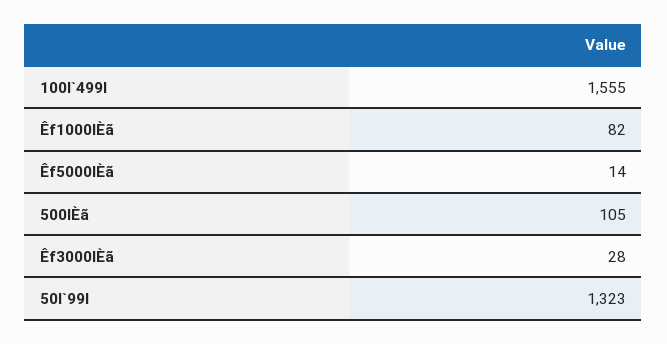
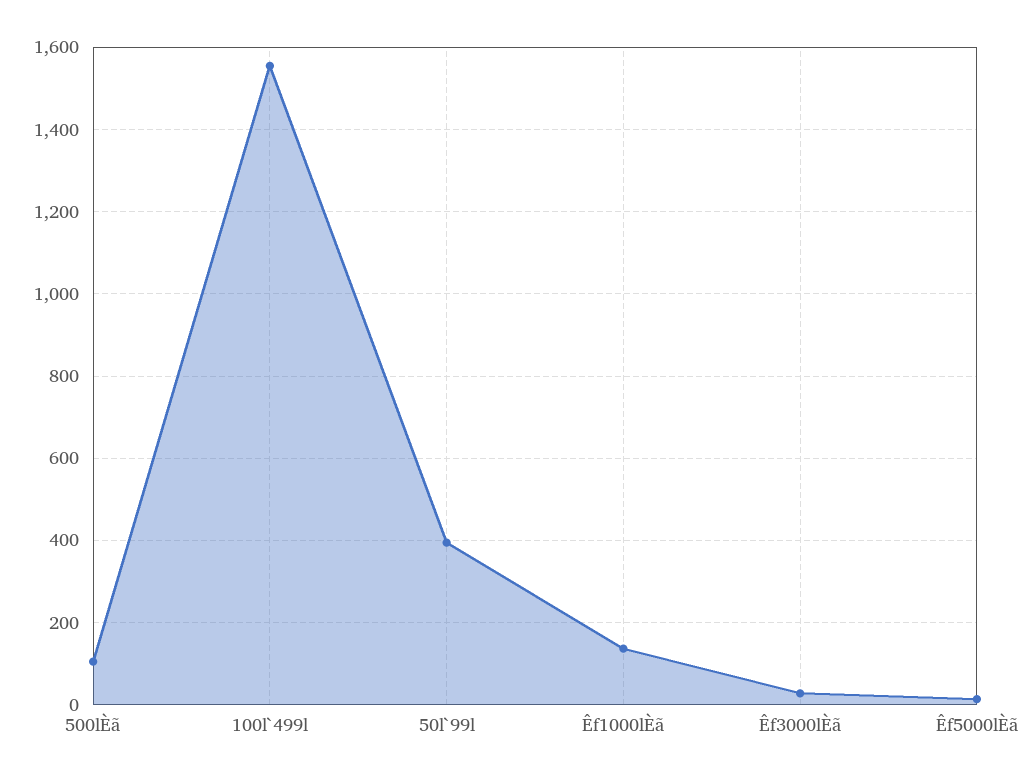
  {
    "100l`499l": 1555,
-   "Êf1000lÈã": 82,
+   "Êf1000lÈã": 140,
    "Êf5000lÈã": 14,
    "500lÈã": 105,
    "Êf3000lÈã": 28,
-   "50l`99l": 1323
+   "50l`99l": 400
  }

